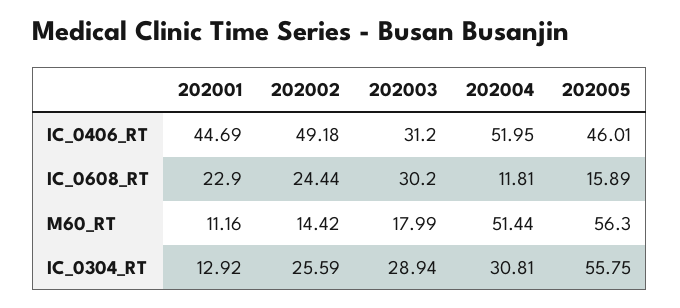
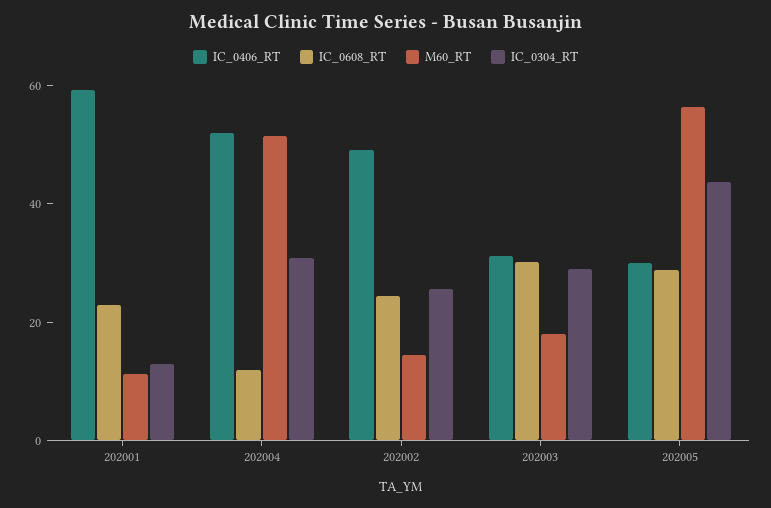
  {
    "IC_0406_RT": {
-     "202001": 44.69,
+     "202001": 60,
      "202002": 49.18,
      "202003": 31.2,
      "202004": 51.95,
-     "202005": 46.01
+     "202005": 30
    },
    "IC_0608_RT": {
      "202001": 22.9,
      "202002": 24.44,
      "202003": 30.2,
      "202004": 11.81,
-     "202005": 15.89
+     "202005": 30
    },
    "M60_RT": {
      "202001": 11.16,
      "202002": 14.42,
      "202003": 17.99,
      "202004": 51.44,
      "202005": 56.3
    },
    "IC_0304_RT": {
      "202001": 12.92,
      "202002": 25.59,
      "202003": 28.94,
      "202004": 30.81,
-     "202005": 55.75
+     "202005": 45
    }
  }

